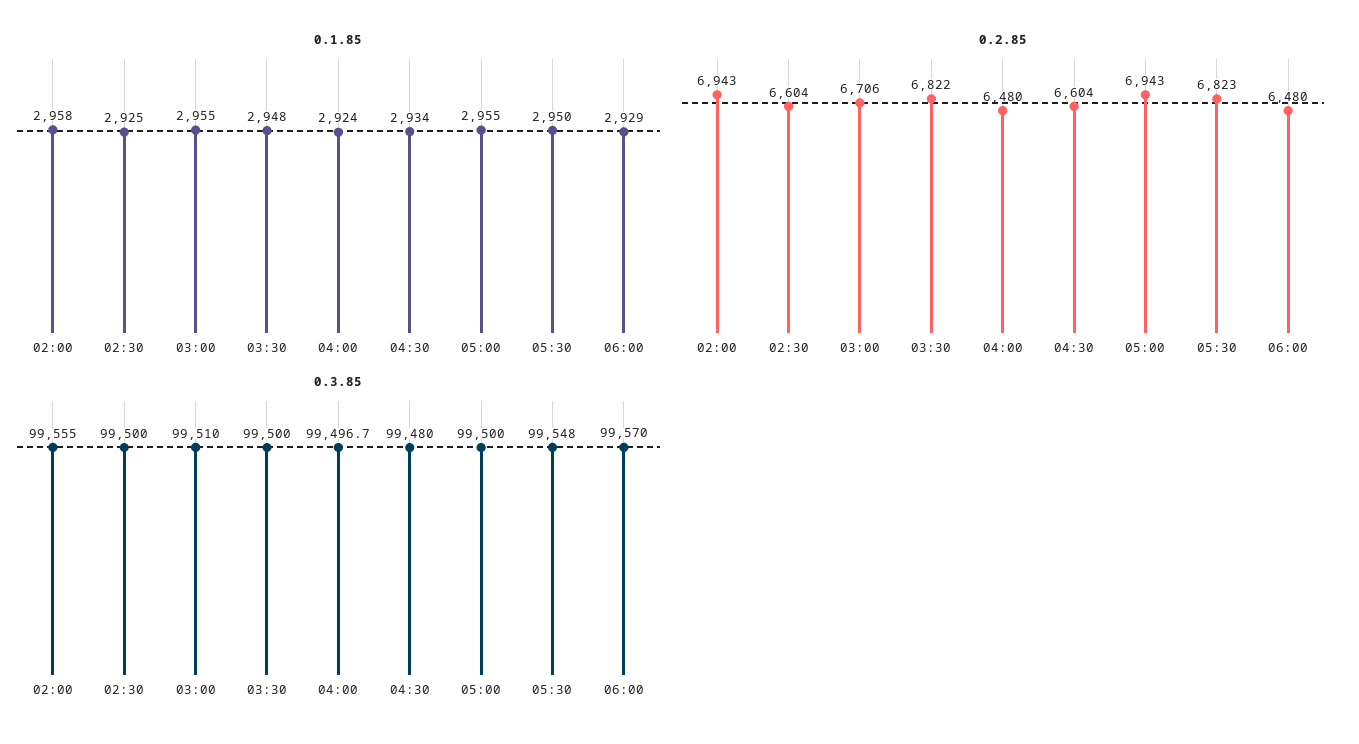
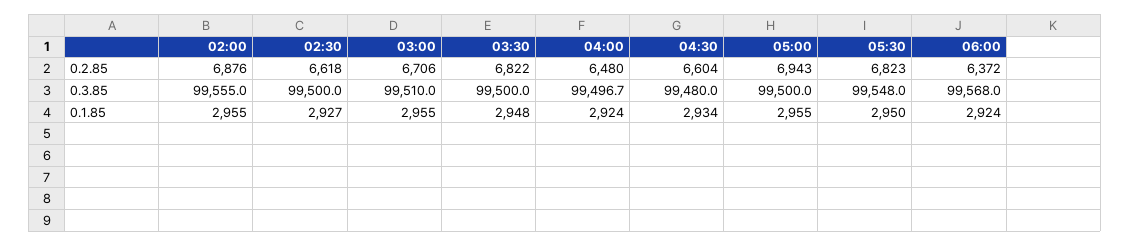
  {
    "0.1.85": {
-     "02:00": 2958,
+     "02:00": 2955,
-     "02:30": 2925,
+     "02:30": 2927,
      "03:00": 2955,
      "03:30": 2948,
      "04:00": 2924,
      "04:30": 2934,
      "05:00": 2955,
      "05:30": 2950,
-     "06:00": 2929
+     "06:00": 2924
    },
    "0.2.85": {
-     "02:00": 6943,
+     "02:00": 6876,
-     "02:30": 6604,
+     "02:30": 6618,
      "03:00": 6706,
      "03:30": 6822,
      "04:00": 6480,
      "04:30": 6604,
      "05:00": 6943,
      "05:30": 6823,
-     "06:00": 6480
+     "06:00": 6372
    },
    "0.3.85": {
      "02:00": 99555,
      "02:30": 99500,
      "03:00": 99510,
      "03:30": 99500,
      "04:00": 99496.7,
      "04:30": 99480,
      "05:00": 99500,
      "05:30": 99548,
-     "06:00": 99570
+     "06:00": 99568
    }
  }

